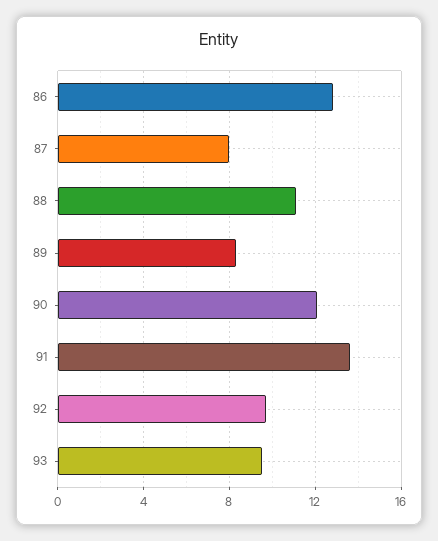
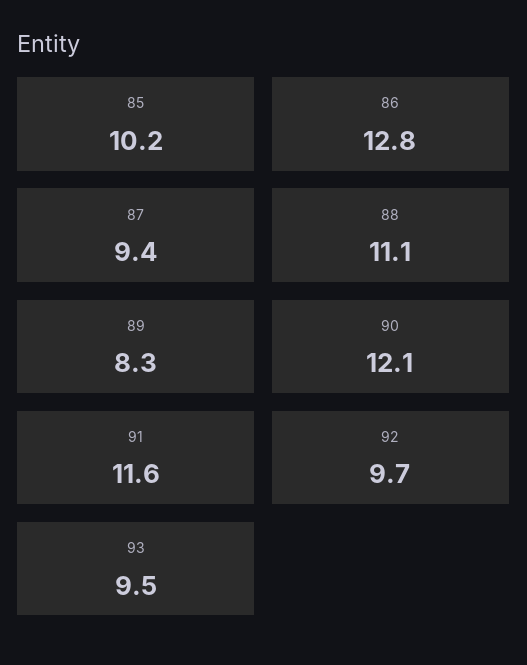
  {
    "86": 12.8,
-   "87": 8,
+   "87": 9.4,
    "88": 11.1,
    "89": 8.3,
    "90": 12.1,
-   "91": 13.5,
+   "91": 11.6,
    "92": 9.7,
-   "93": 9.5
+   "93": 9.5,
+   "85": 10.2
  }

